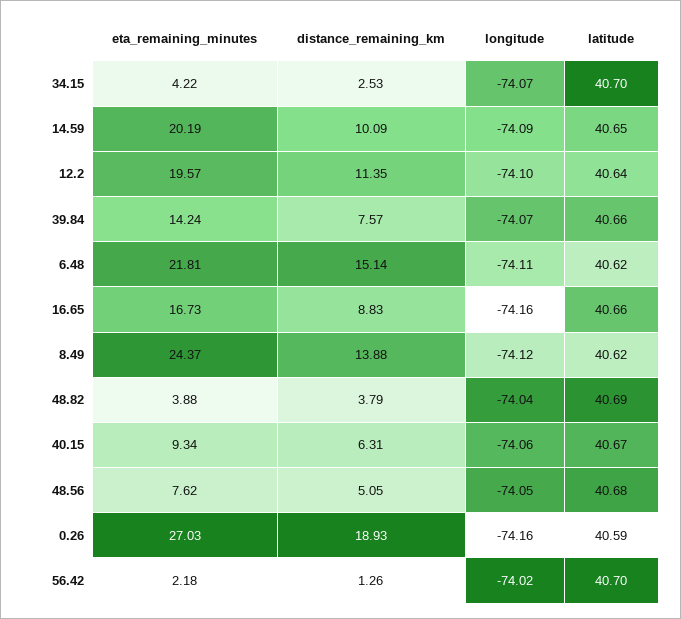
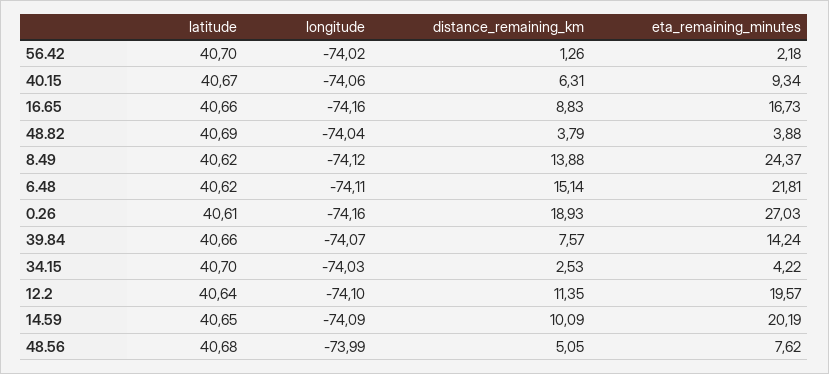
  {
    "eta_remaining_minutes": {
      "34.15": 4.22,
      "14.59": 20.19,
      "12.2": 19.57,
      "39.84": 14.24,
      "6.48": 21.81,
      "16.65": 16.73,
      "8.49": 24.37,
      "48.82": 3.88,
      "40.15": 9.34,
      "48.56": 7.62,
      "0.26": 27.03,
      "56.42": 2.18
    },
    "distance_remaining_km": {
      "34.15": 2.53,
      "14.59": 10.09,
      "12.2": 11.35,
      "39.84": 7.57,
      "6.48": 15.14,
      "16.65": 8.83,
      "8.49": 13.88,
      "48.82": 3.79,
      "40.15": 6.31,
      "48.56": 5.05,
      "0.26": 18.93,
      "56.42": 1.26
    },
    "longitude": {
-     "34.15": -74.07,
+     "34.15": -74.03,
      "14.59": -74.09,
      "12.2": -74.1,
      "39.84": -74.07,
      "6.48": -74.11,
      "16.65": -74.16,
      "8.49": -74.12,
      "48.82": -74.04,
      "40.15": -74.06,
-     "48.56": -74.05,
+     "48.56": -73.99,
      "0.26": -74.16,
      "56.42": -74.02
    },
    "latitude": {
      "34.15": 40.7,
      "14.59": 40.65,
      "12.2": 40.64,
      "39.84": 40.66,
      "6.48": 40.62,
      "16.65": 40.66,
      "8.49": 40.62,
      "48.82": 40.69,
      "40.15": 40.67,
      "48.56": 40.68,
-     "0.26": 40.59,
+     "0.26": 40.61,
      "56.42": 40.7
    }
  }

